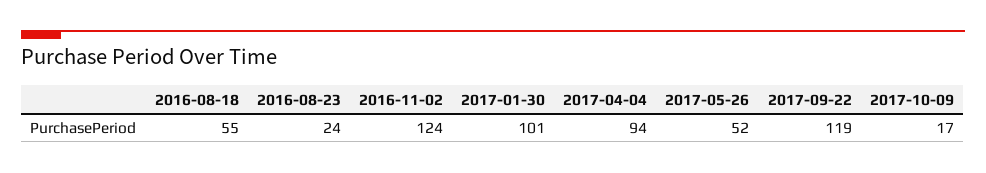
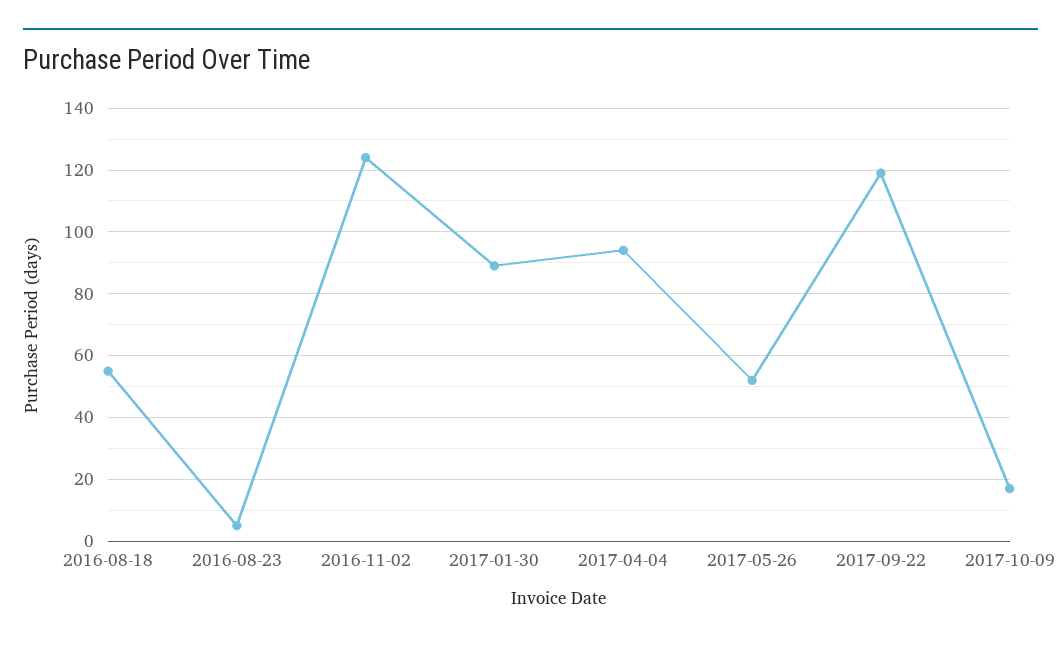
  {
    "2016-08-18": 55,
-   "2016-08-23": 24,
+   "2016-08-23": 5,
    "2016-11-02": 124,
-   "2017-01-30": 101,
+   "2017-01-30": 90,
    "2017-04-04": 94,
    "2017-05-26": 52,
    "2017-09-22": 119,
    "2017-10-09": 17
  }

